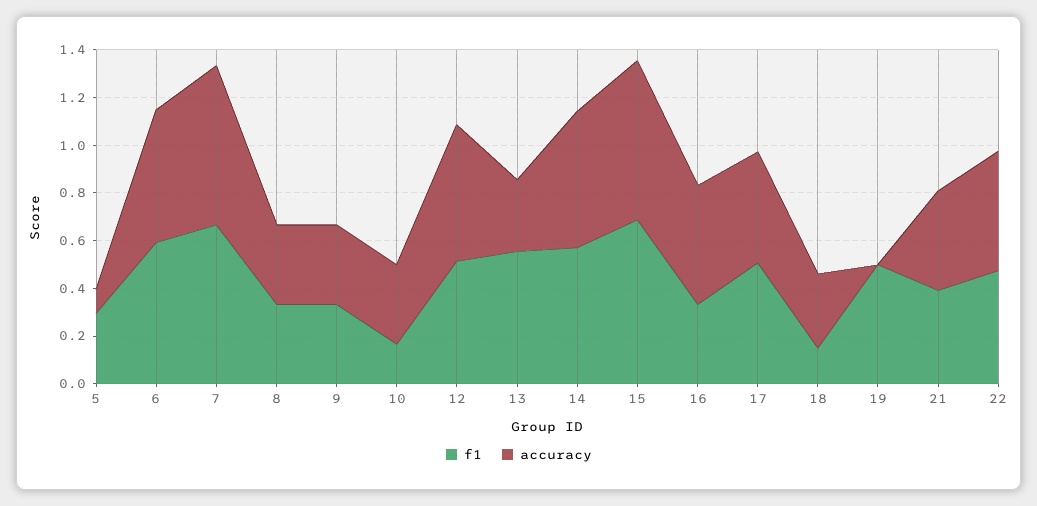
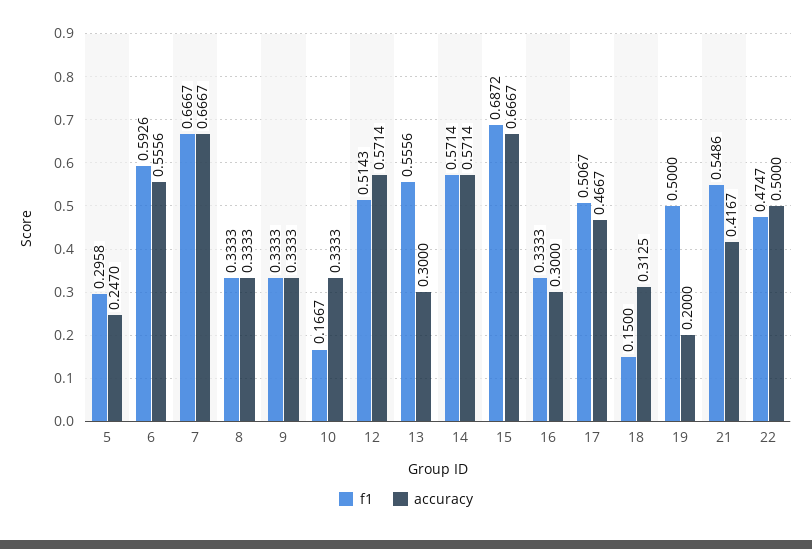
  {
    "f1": {
      "5": 0.2958,
      "6": 0.5926,
      "7": 0.6667,
      "8": 0.3333,
      "9": 0.3333,
      "10": 0.1667,
      "12": 0.5143,
      "13": 0.5556,
      "14": 0.5714,
      "15": 0.6872,
      "16": 0.3333,
      "17": 0.5067,
      "18": 0.15,
      "19": 0.5,
-     "21": 0.4,
+     "21": 0.5486,
      "22": 0.4747
    },
    "accuracy": {
-     "5": 0.1,
+     "5": 0.247,
      "6": 0.5556,
      "7": 0.6667,
      "8": 0.3333,
      "9": 0.3333,
      "10": 0.3333,
      "12": 0.5714,
      "13": 0.3,
      "14": 0.5714,
      "15": 0.6667,
-     "16": 0.5,
+     "16": 0.3,
      "17": 0.4667,
      "18": 0.3125,
-     "19": 0,
+     "19": 0.2,
      "21": 0.4167,
      "22": 0.5
    }
  }

